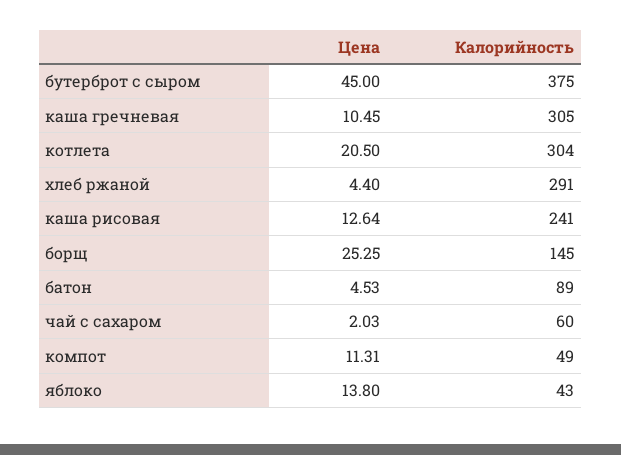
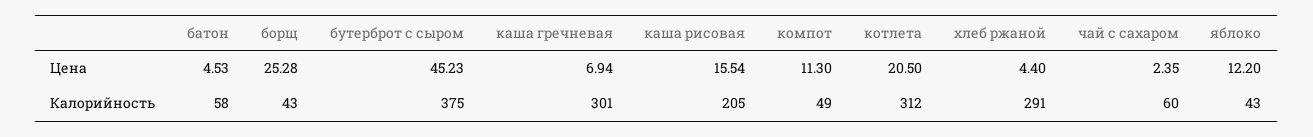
  {
    "Цена": {
-     "бутерброт с сыром": 45,
+     "бутерброт с сыром": 45.23,
-     "каша гречневая": 10.45,
+     "каша гречневая": 6.94,
      "котлета": 20.5,
      "хлеб ржаной": 4.4,
-     "каша рисовая": 12.64,
+     "каша рисовая": 15.54,
-     "борщ": 25.25,
+     "борщ": 25.28,
      "батон": 4.53,
-     "чай с сахаром": 2.03,
+     "чай с сахаром": 2.35,
-     "компот": 11.31,
+     "компот": 11.3,
-     "яблоко": 13.8
+     "яблоко": 12.2
    },
    "Калорийность": {
      "бутерброт с сыром": 375,
-     "каша гречневая": 305,
+     "каша гречневая": 301,
-     "котлета": 304,
+     "котлета": 312,
      "хлеб ржаной": 291,
-     "каша рисовая": 241,
+     "каша рисовая": 205,
-     "борщ": 145,
+     "борщ": 43,
-     "батон": 89,
+     "батон": 58,
      "чай с сахаром": 60,
      "компот": 49,
      "яблоко": 43
    }
  }

